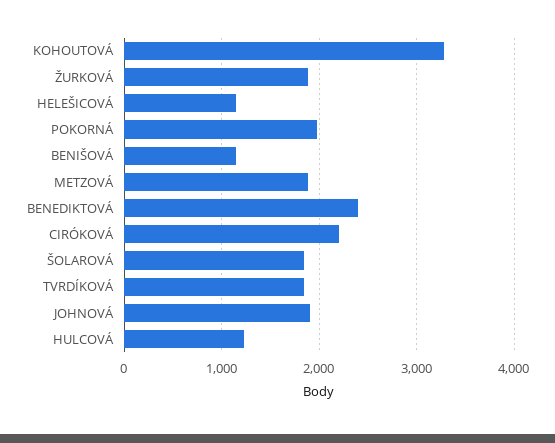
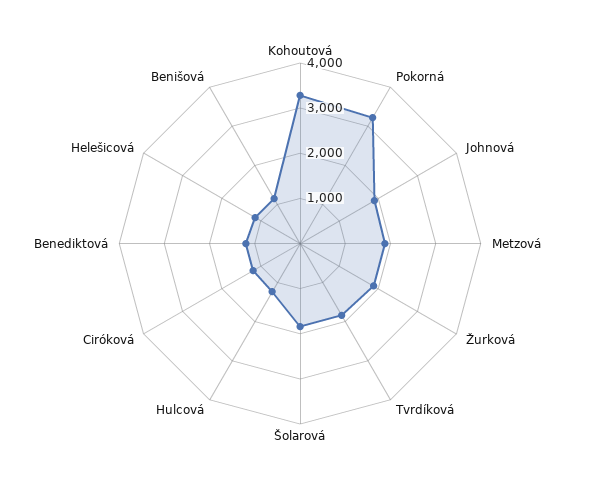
  {
    "KOHOUTOVÁ": 3300,
    "ŽURKOVÁ": 1900,
    "HELEŠICOVÁ": 1200,
-   "POKORNÁ": 2000,
+   "POKORNÁ": 3200,
    "BENIŠOVÁ": 1200,
    "METZOVÁ": 1900,
-   "BENEDIKTOVÁ": 2400,
+   "BENEDIKTOVÁ": 1200,
-   "CIRÓKOVÁ": 2200,
+   "CIRÓKOVÁ": 1200,
    "ŠOLAROVÁ": 1800,
    "TVRDÍKOVÁ": 1800,
    "JOHNOVÁ": 1900,
    "HULCOVÁ": 1200
  }

